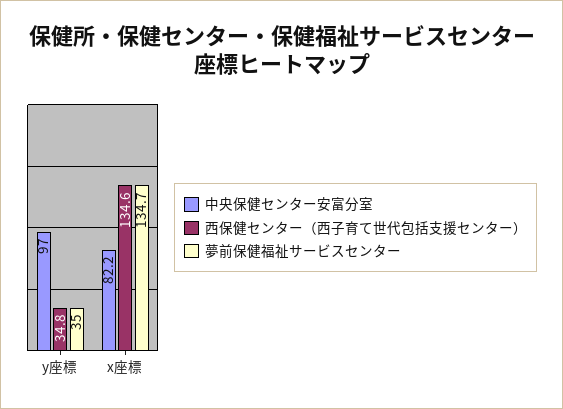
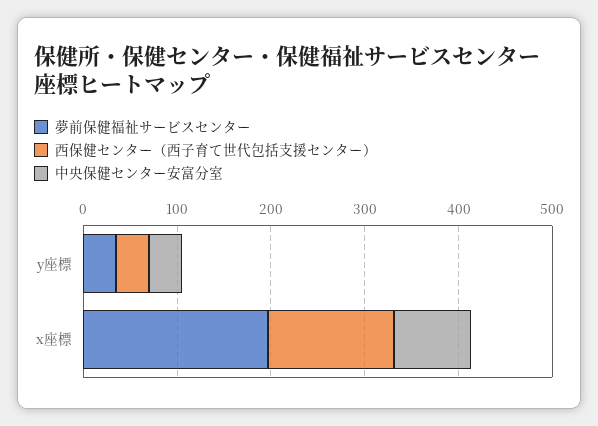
  {
    "中央保健センター安富分室": {
-     "y座標": 97,
+     "y座標": 40,
      "x座標": 82.2
    },
    "西保健センター（西子育て世代包括支援センター）": {
      "y座標": 34.8,
      "x座標": 134.6
    },
    "夢前保健福祉サービスセンター": {
      "y座標": 35,
-     "x座標": 134.7
+     "x座標": 200
    }
  }

